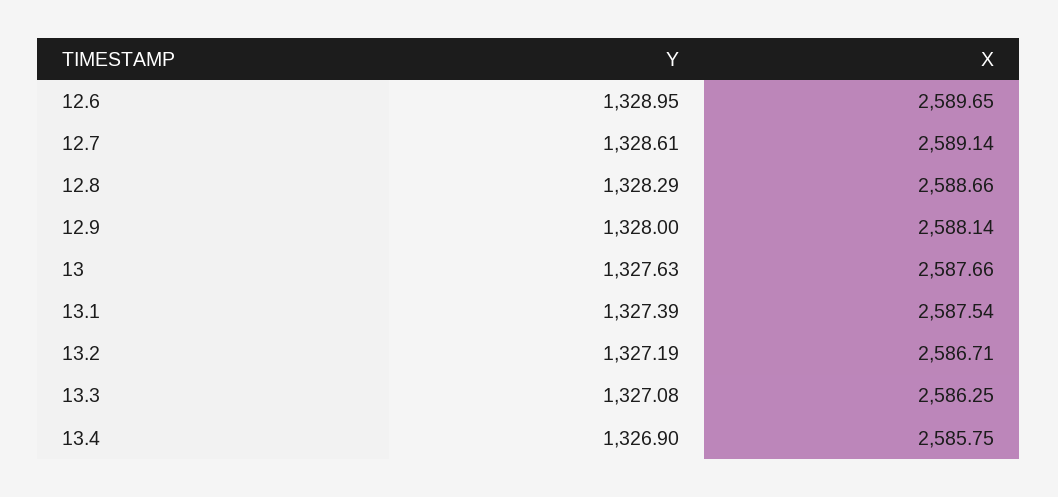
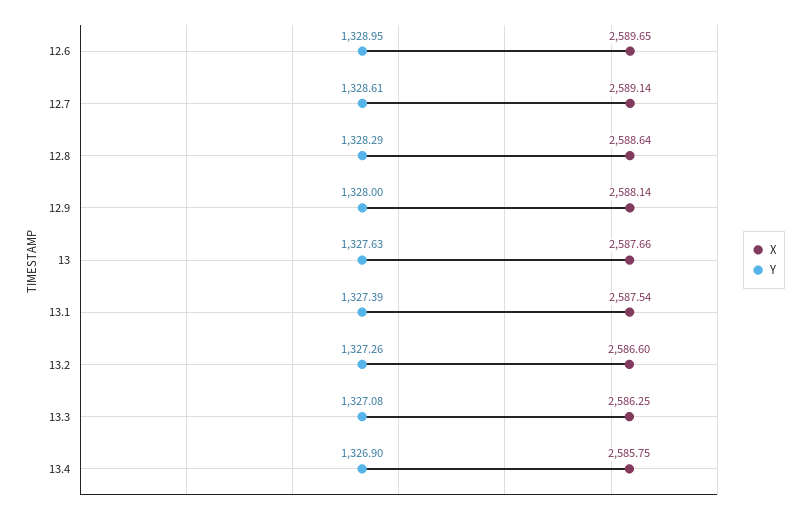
  {
    "Y": {
      "12.6": 1328.95,
      "12.7": 1328.61,
      "12.8": 1328.29,
      "12.9": 1328,
      "13": 1327.63,
      "13.1": 1327.39,
-     "13.2": 1327.19,
+     "13.2": 1327.26,
      "13.3": 1327.08,
      "13.4": 1326.9
    },
    "X": {
      "12.6": 2589.65,
      "12.7": 2589.14,
-     "12.8": 2588.66,
+     "12.8": 2588.64,
      "12.9": 2588.14,
      "13": 2587.66,
      "13.1": 2587.54,
-     "13.2": 2586.71,
+     "13.2": 2586.6,
      "13.3": 2586.25,
      "13.4": 2585.75
    }
  }

